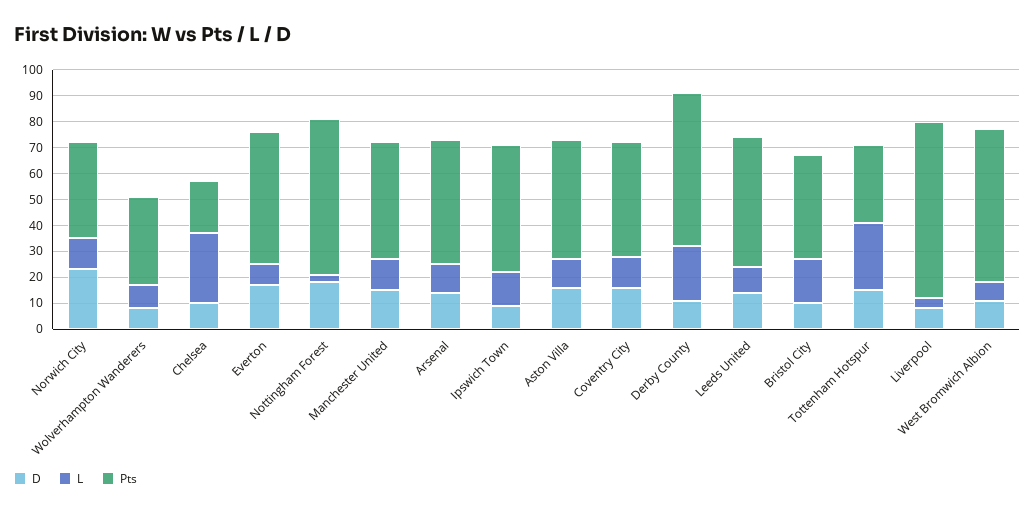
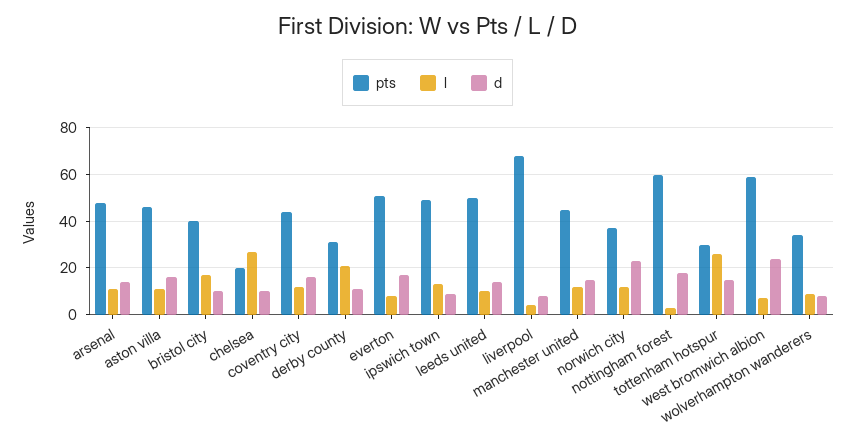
  {
    "D": {
      "Norwich City": 25,
      "Wolverhampton Wanderers": 10,
      "Chelsea": 10,
      "Everton": 15,
      "Nottingham Forest": 20,
      "Manchester United": 15,
      "Arsenal": 15,
      "Ipswich Town": 10,
      "Aston Villa": 15,
      "Coventry City": 15,
      "Derby County": 10,
      "Leeds United": 15,
      "Bristol City": 10,
      "Tottenham Hotspur": 15,
      "Liverpool": 10,
-     "West Bromwich Albion": 10
+     "West Bromwich Albion": 25
    },
    "L": {
      "Norwich City": 10,
      "Wolverhampton Wanderers": 10,
      "Chelsea": 25,
      "Everton": 10,
      "Nottingham Forest": 5,
      "Manchester United": 10,
      "Arsenal": 10,
      "Ipswich Town": 15,
      "Aston Villa": 10,
      "Coventry City": 10,
      "Derby County": 20,
      "Leeds United": 10,
      "Bristol City": 15,
      "Tottenham Hotspur": 25,
      "Liverpool": 5,
      "West Bromwich Albion": 5
    },
    "Pts": {
      "Norwich City": 35,
      "Wolverhampton Wanderers": 35,
      "Chelsea": 20,
      "Everton": 50,
      "Nottingham Forest": 60,
      "Manchester United": 45,
      "Arsenal": 50,
      "Ipswich Town": 50,
      "Aston Villa": 45,
      "Coventry City": 45,
-     "Derby County": 60,
+     "Derby County": 30,
      "Leeds United": 50,
      "Bristol City": 40,
      "Tottenham Hotspur": 30,
      "Liverpool": 70,
      "West Bromwich Albion": 60
    }
  }

